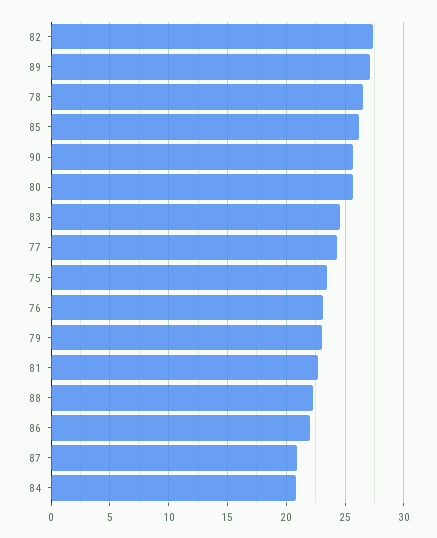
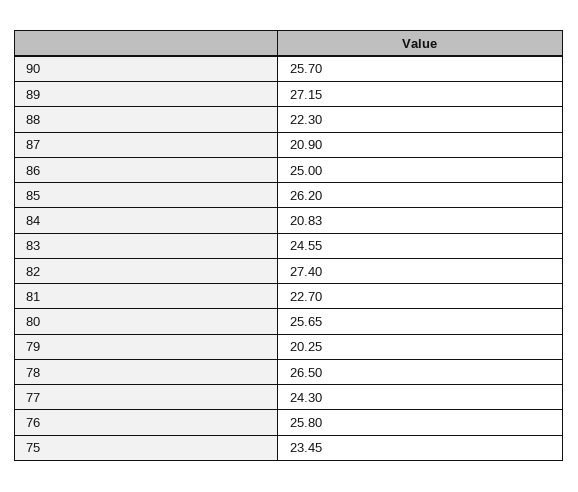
  {
    "82": 27.4,
    "89": 27.15,
    "78": 26.5,
    "85": 26.2,
    "90": 25.7,
    "80": 25.65,
    "83": 24.55,
    "77": 24.3,
    "75": 23.45,
-   "76": 23,
+   "76": 25.8,
-   "79": 23,
+   "79": 20.25,
    "81": 22.7,
    "88": 22.3,
-   "86": 22,
+   "86": 25,
    "87": 20.9,
    "84": 20.83
  }

